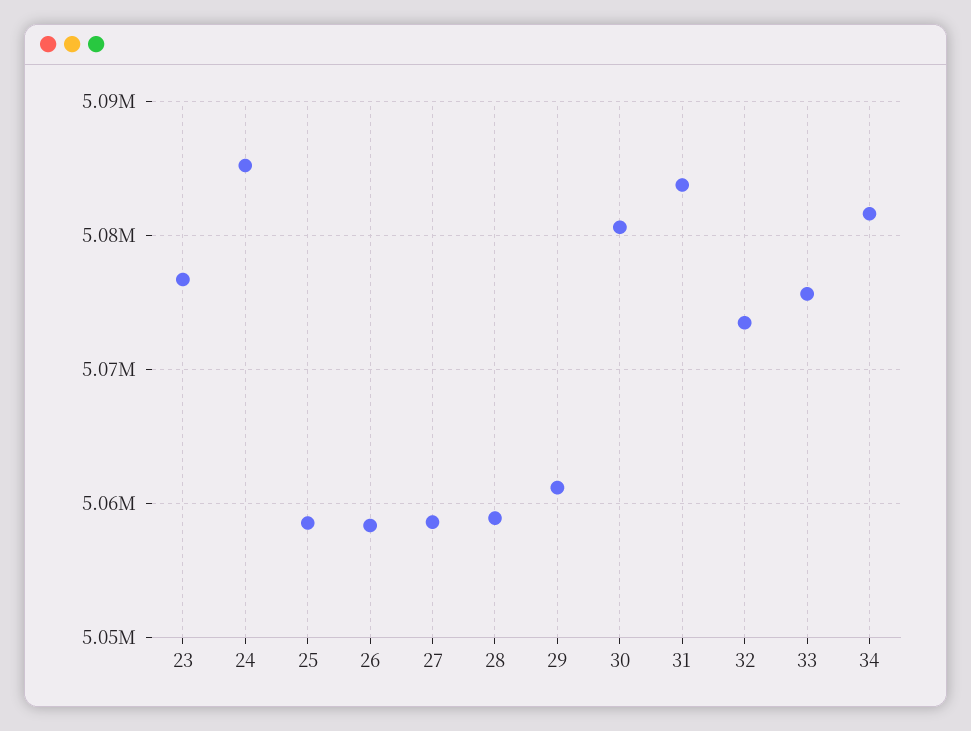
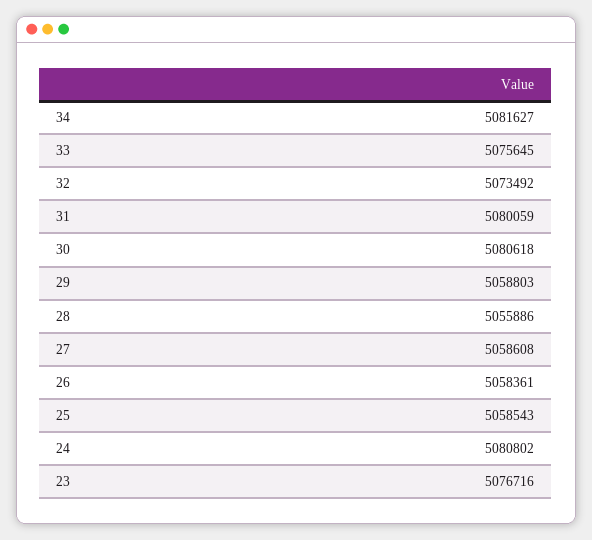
  {
    "23": 5076716,
-   "24": 5085000,
+   "24": 5080802,
    "25": 5058543,
    "26": 5058361,
    "27": 5058608,
-   "28": 5059000,
+   "28": 5055886,
-   "29": 5061000,
+   "29": 5058803,
    "30": 5080618,
-   "31": 5084000,
+   "31": 5080059,
    "32": 5073492,
    "33": 5075645,
    "34": 5081627
  }

